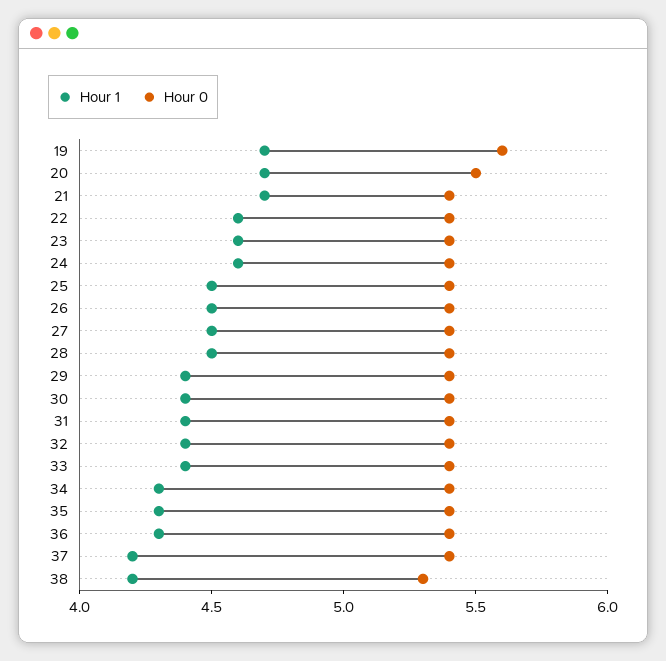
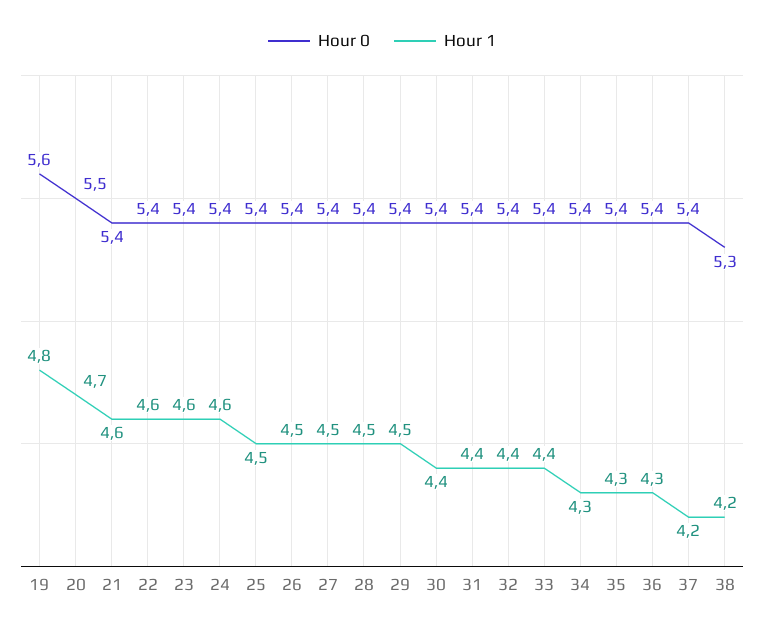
  {
    "Hour 1": {
-     "19": 4.7,
+     "19": 4.8,
      "20": 4.7,
-     "21": 4.7,
+     "21": 4.6,
      "22": 4.6,
      "23": 4.6,
      "24": 4.6,
      "25": 4.5,
      "26": 4.5,
      "27": 4.5,
      "28": 4.5,
-     "29": 4.4,
+     "29": 4.5,
      "30": 4.4,
      "31": 4.4,
      "32": 4.4,
      "33": 4.4,
      "34": 4.3,
      "35": 4.3,
      "36": 4.3,
      "37": 4.2,
      "38": 4.2
    },
    "Hour 0": {
      "19": 5.6,
      "20": 5.5,
      "21": 5.4,
      "22": 5.4,
      "23": 5.4,
      "24": 5.4,
      "25": 5.4,
      "26": 5.4,
      "27": 5.4,
      "28": 5.4,
      "29": 5.4,
      "30": 5.4,
      "31": 5.4,
      "32": 5.4,
      "33": 5.4,
      "34": 5.4,
      "35": 5.4,
      "36": 5.4,
      "37": 5.4,
      "38": 5.3
    }
  }

